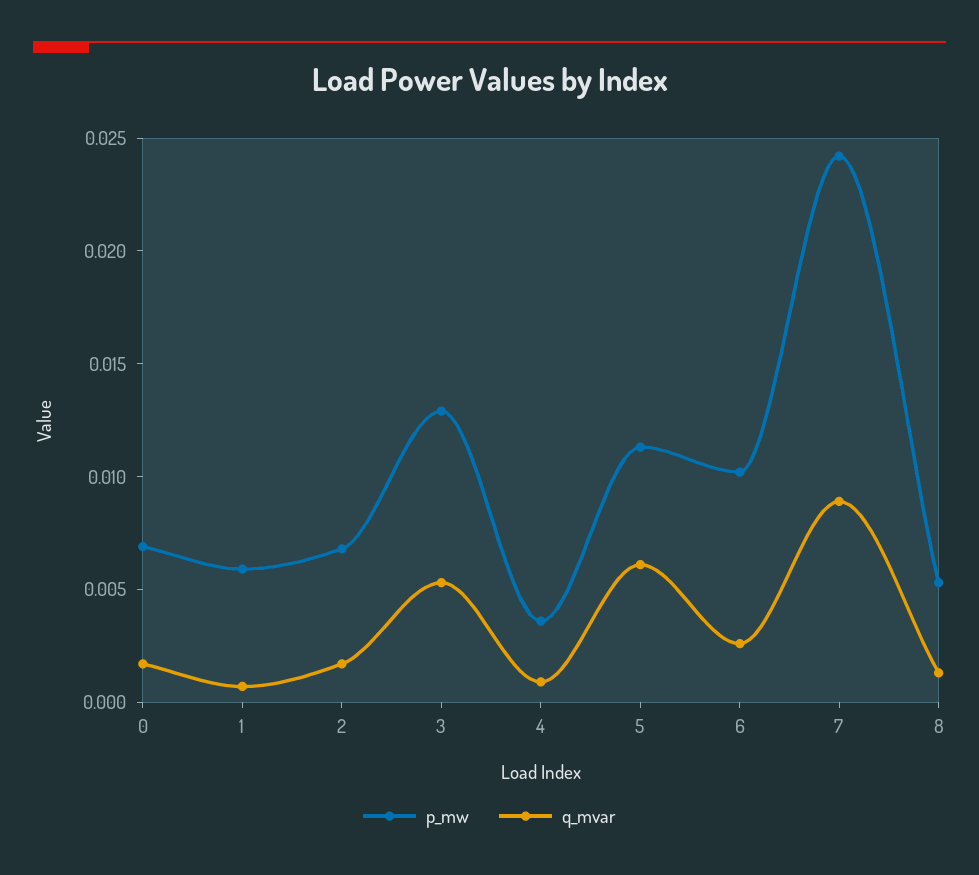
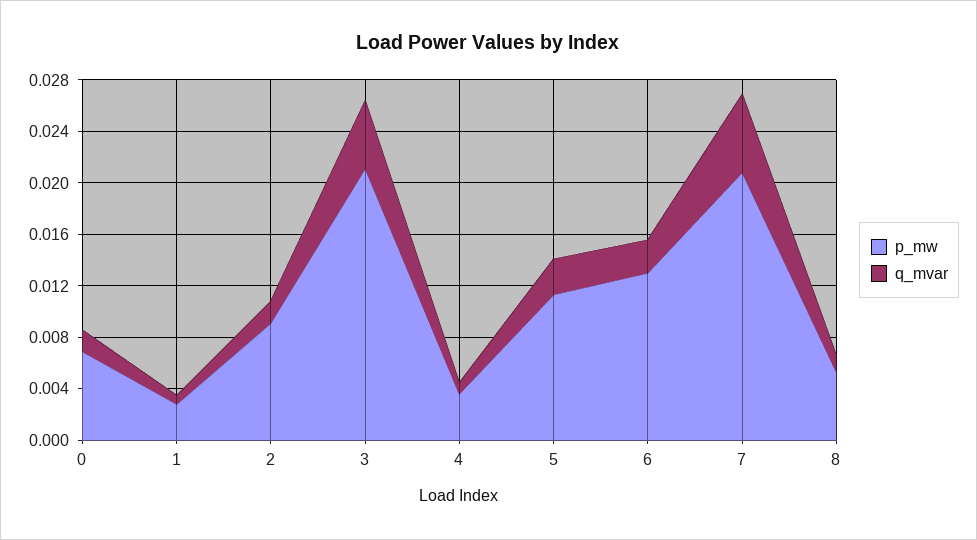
  {
    "p_mw": {
      "0": 0.007,
-     "1": 0.006,
+     "1": 0.003,
-     "2": 0.007,
+     "2": 0.009,
-     "3": 0.013,
+     "3": 0.021,
      "4": 0.004,
      "5": 0.011,
-     "6": 0.01,
+     "6": 0.013,
-     "7": 0.024,
+     "7": 0.021,
      "8": 0.005
    },
    "q_mvar": {
      "0": 0.002,
      "1": 0.001,
      "2": 0.002,
      "3": 0.005,
      "4": 0.001,
-     "5": 0.006,
+     "5": 0.003,
      "6": 0.003,
-     "7": 0.009,
+     "7": 0.006,
      "8": 0.001
    }
  }

